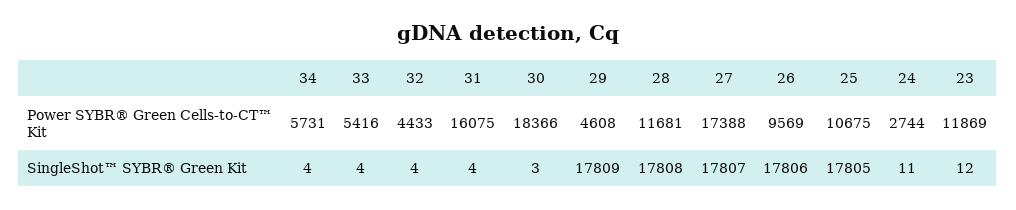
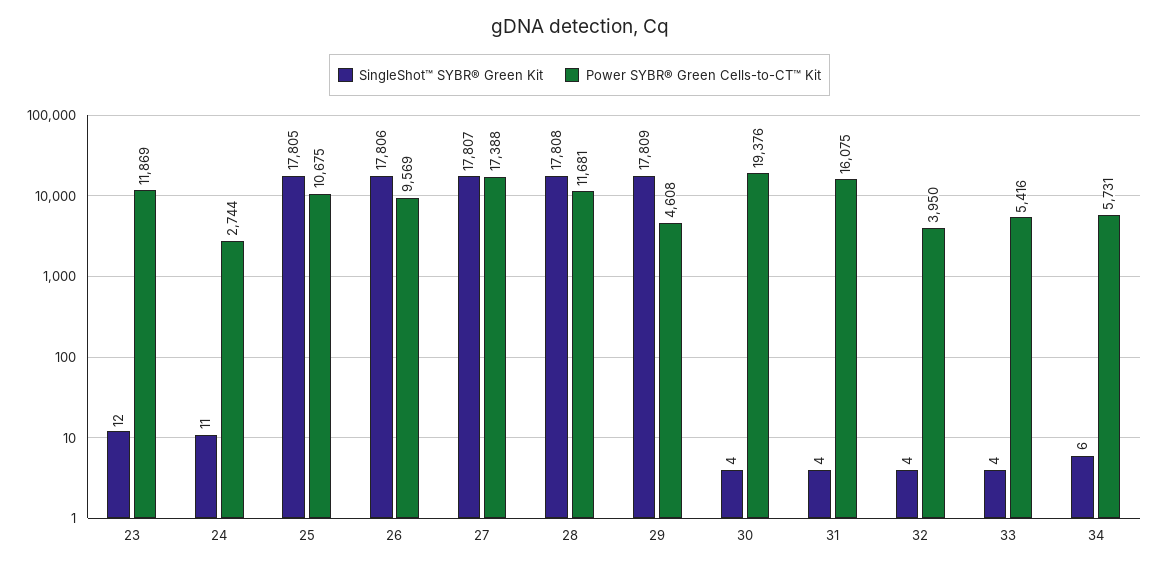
  {
    "Power SYBR® Green Cells-to-CT™ Kit": {
      "34": 5731,
      "33": 5416,
-     "32": 4433,
+     "32": 3950,
      "31": 16075,
-     "30": 18366,
+     "30": 19376,
      "29": 4608,
      "28": 11681,
      "27": 17388,
      "26": 9569,
      "25": 10675,
      "24": 2744,
      "23": 11869
    },
    "SingleShot™ SYBR® Green Kit": {
-     "34": 4,
+     "34": 6,
      "33": 4,
      "32": 4,
      "31": 4,
-     "30": 3,
+     "30": 4,
      "29": 17809,
      "28": 17808,
      "27": 17807,
      "26": 17806,
      "25": 17805,
      "24": 11,
      "23": 12
    }
  }

